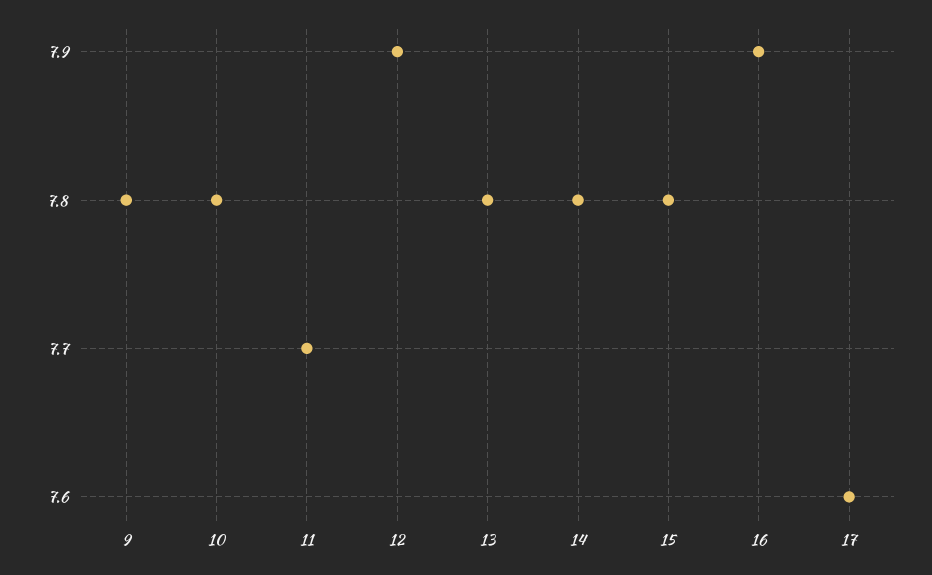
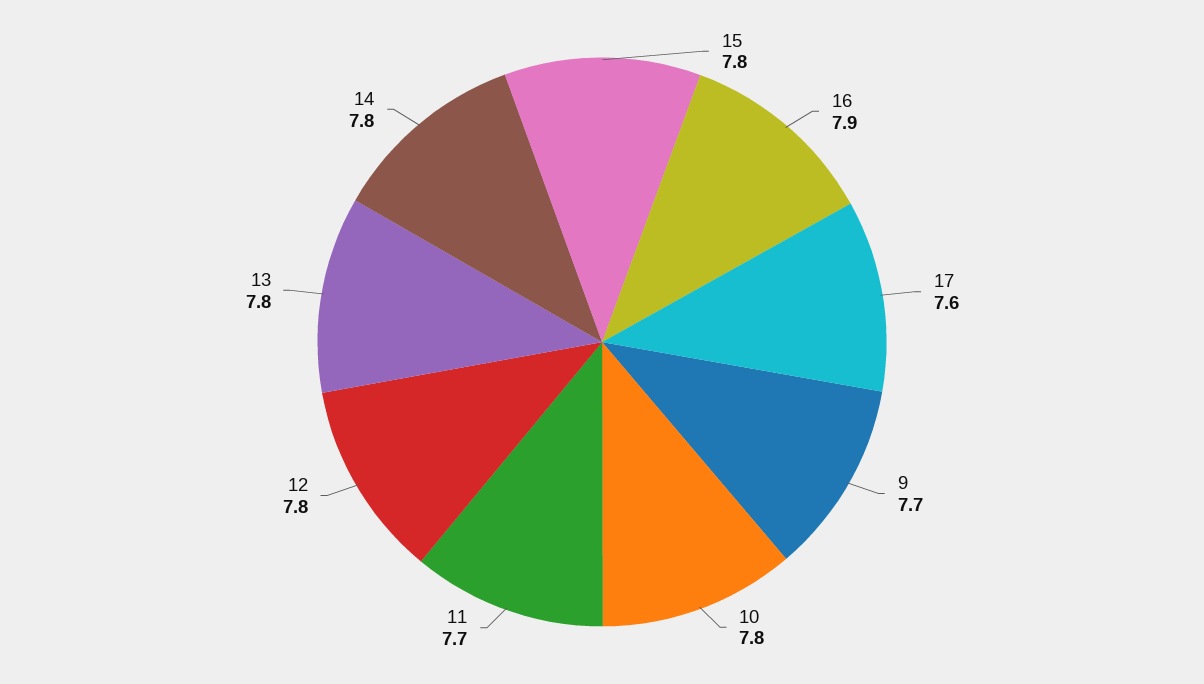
  {
-   "9": 7.8,
+   "9": 7.7,
    "10": 7.8,
    "11": 7.7,
-   "12": 7.9,
+   "12": 7.8,
    "13": 7.8,
    "14": 7.8,
    "15": 7.8,
    "16": 7.9,
    "17": 7.6
  }

